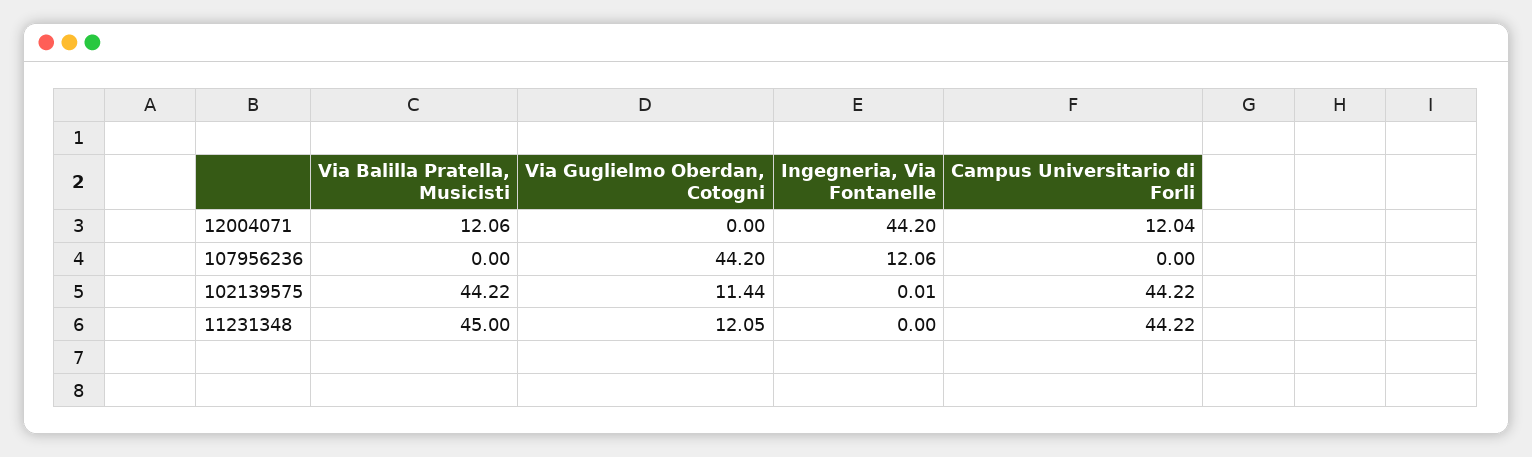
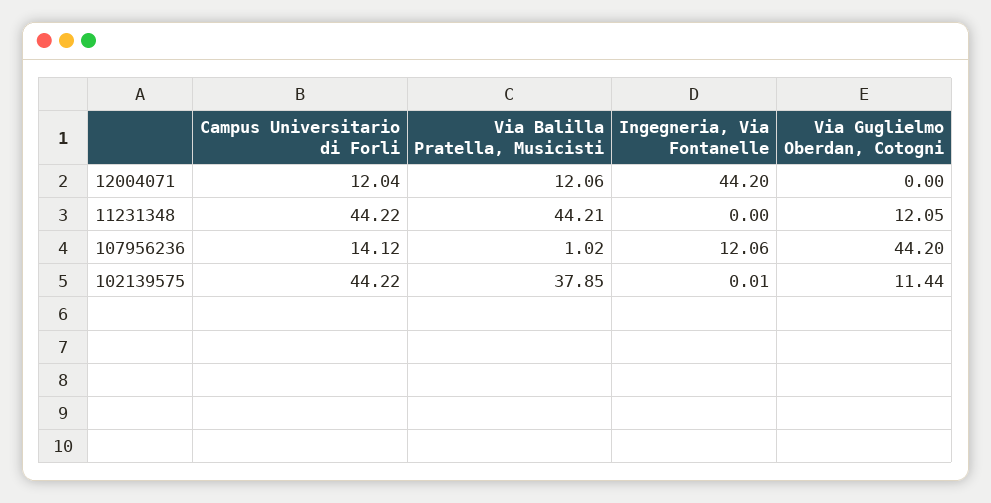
  {
    "Via Balilla Pratella, Musicisti": {
      "12004071": 12.06,
-     "107956236": 0,
+     "107956236": 1.02,
-     "102139575": 44.22,
+     "102139575": 37.85,
-     "11231348": 45
+     "11231348": 44.21
    },
    "Via Guglielmo Oberdan, Cotogni": {
      "12004071": 0,
      "107956236": 44.2,
      "102139575": 11.44,
      "11231348": 12.05
    },
    "Ingegneria, Via Fontanelle": {
      "12004071": 44.2,
      "107956236": 12.06,
      "102139575": 0.01,
      "11231348": 0
    },
    "Campus Universitario di Forli": {
      "12004071": 12.04,
-     "107956236": 0,
+     "107956236": 14.12,
      "102139575": 44.22,
      "11231348": 44.22
    }
  }

